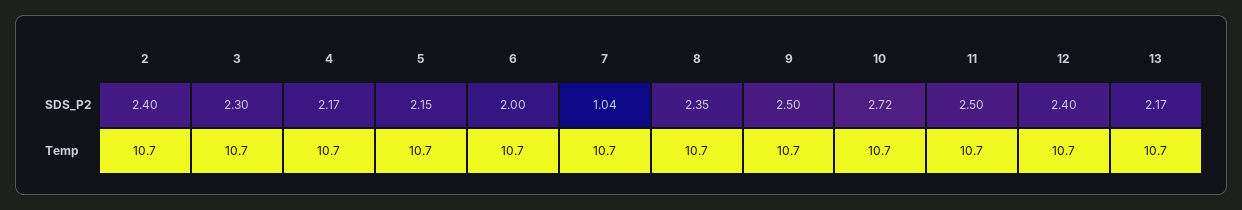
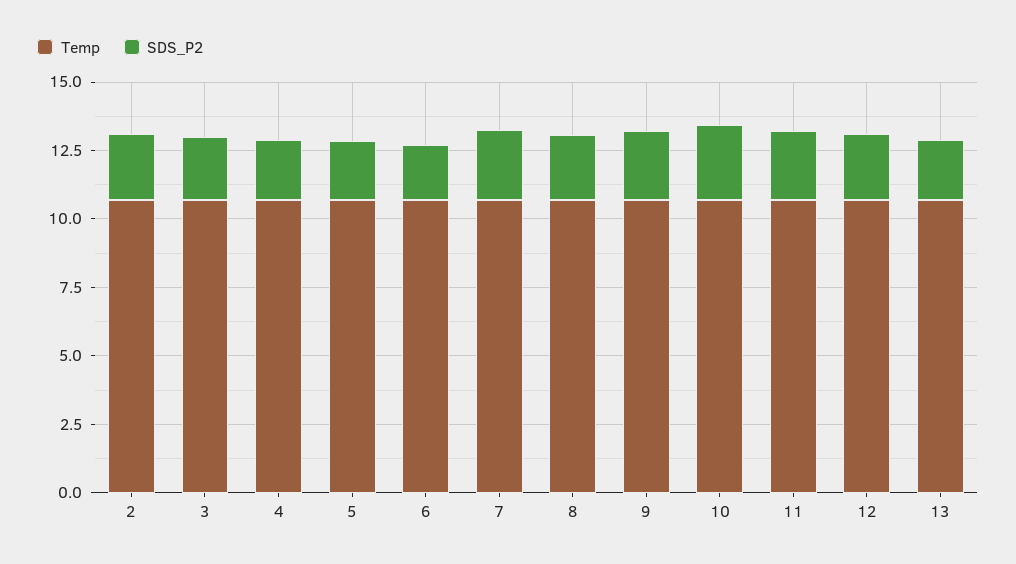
  {
    "SDS_P2": {
      "2": 2.4,
      "3": 2.3,
      "4": 2.17,
      "5": 2.15,
      "6": 2,
-     "7": 1.04,
+     "7": 2.5,
      "8": 2.35,
      "9": 2.5,
      "10": 2.72,
      "11": 2.5,
      "12": 2.4,
      "13": 2.17
    },
    "Temp": {
      "2": 10.7,
      "3": 10.7,
      "4": 10.7,
      "5": 10.7,
      "6": 10.7,
      "7": 10.7,
      "8": 10.7,
      "9": 10.7,
      "10": 10.7,
      "11": 10.7,
      "12": 10.7,
      "13": 10.7
    }
  }

